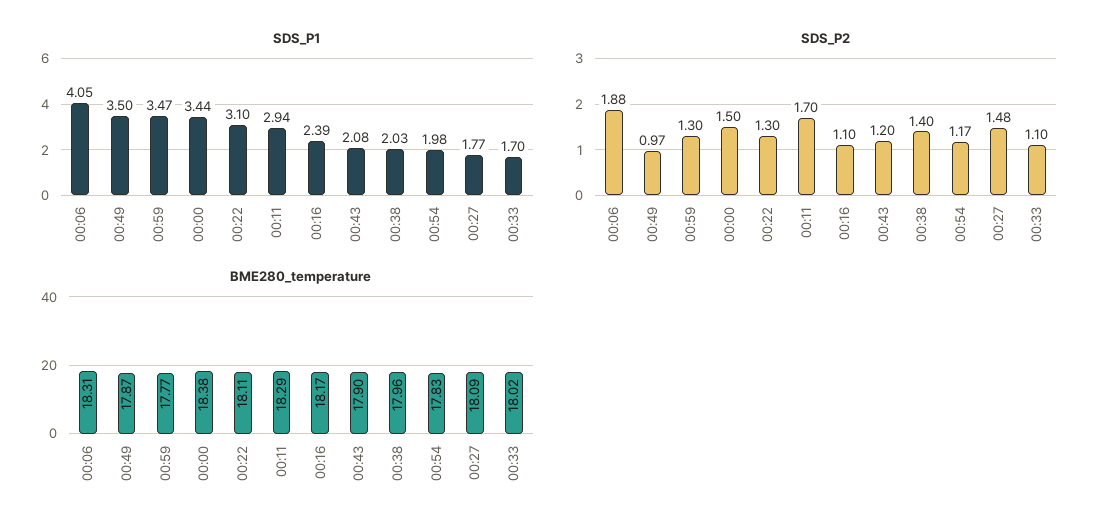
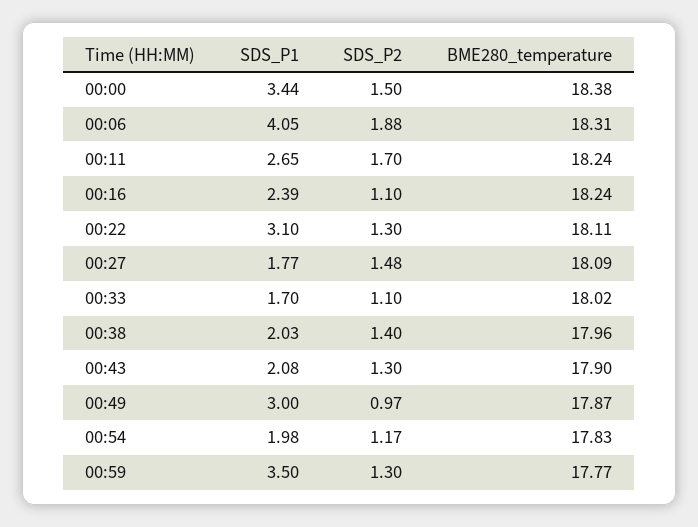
  {
    "SDS_P1": {
      "00:06": 4.05,
-     "00:49": 3.5,
+     "00:49": 3,
-     "00:59": 3.47,
+     "00:59": 3.5,
      "00:00": 3.44,
      "00:22": 3.1,
-     "00:11": 2.94,
+     "00:11": 2.65,
      "00:16": 2.39,
      "00:43": 2.08,
      "00:38": 2.03,
      "00:54": 1.98,
      "00:27": 1.77,
      "00:33": 1.7
    },
    "SDS_P2": {
      "00:06": 1.88,
      "00:49": 0.97,
      "00:59": 1.3,
      "00:00": 1.5,
      "00:22": 1.3,
      "00:11": 1.7,
      "00:16": 1.1,
-     "00:43": 1.2,
+     "00:43": 1.3,
      "00:38": 1.4,
      "00:54": 1.17,
      "00:27": 1.48,
      "00:33": 1.1
    },
    "BME280_temperature": {
      "00:06": 18.31,
      "00:49": 17.87,
      "00:59": 17.77,
      "00:00": 18.38,
      "00:22": 18.11,
-     "00:11": 18.29,
+     "00:11": 18.24,
-     "00:16": 18.17,
+     "00:16": 18.24,
      "00:43": 17.9,
      "00:38": 17.96,
      "00:54": 17.83,
      "00:27": 18.09,
      "00:33": 18.02
    }
  }

